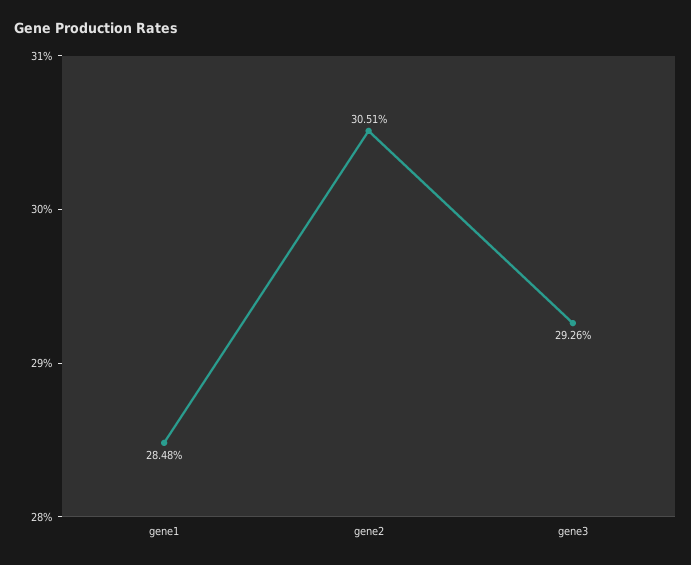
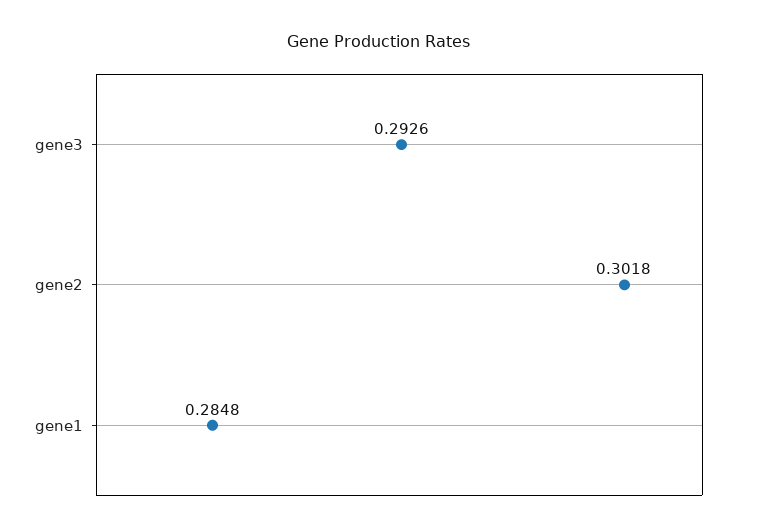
  {
    "gene1": 0.2848,
-   "gene2": 0.3051,
+   "gene2": 0.3018,
    "gene3": 0.2926
  }

